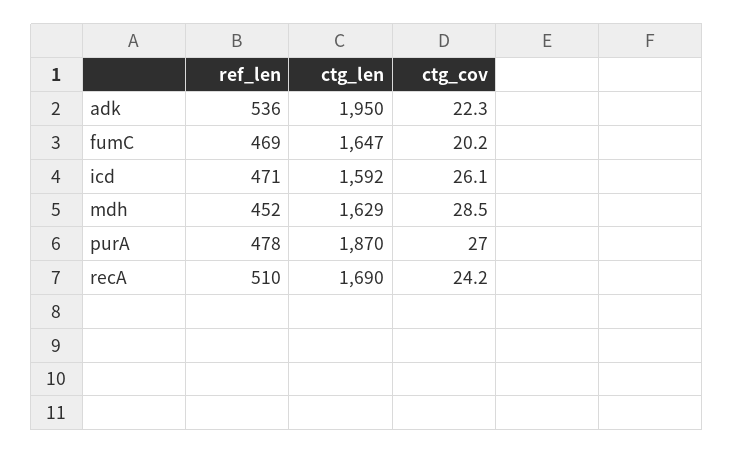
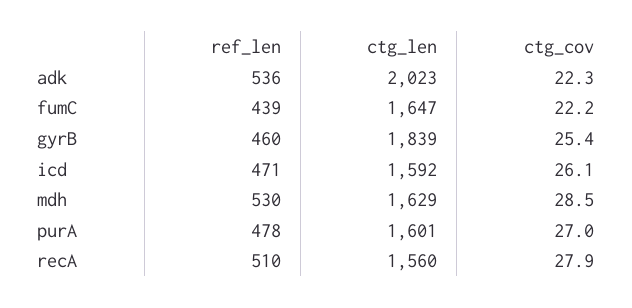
  {
    "ref_len": {
      "adk": 536,
-     "fumC": 469,
+     "fumC": 439,
      "icd": 471,
-     "mdh": 452,
+     "mdh": 530,
      "purA": 478,
-     "recA": 510
+     "recA": 510,
+     "gyrB": 460
    },
    "ctg_len": {
-     "adk": 1950,
+     "adk": 2023,
      "fumC": 1647,
      "icd": 1592,
      "mdh": 1629,
-     "purA": 1870,
+     "purA": 1601,
-     "recA": 1690
+     "recA": 1560,
+     "gyrB": 1839
    },
    "ctg_cov": {
      "adk": 22.3,
-     "fumC": 20.2,
+     "fumC": 22.2,
      "icd": 26.1,
      "mdh": 28.5,
      "purA": 27,
-     "recA": 24.2
+     "recA": 27.9,
+     "gyrB": 25.4
    }
  }

